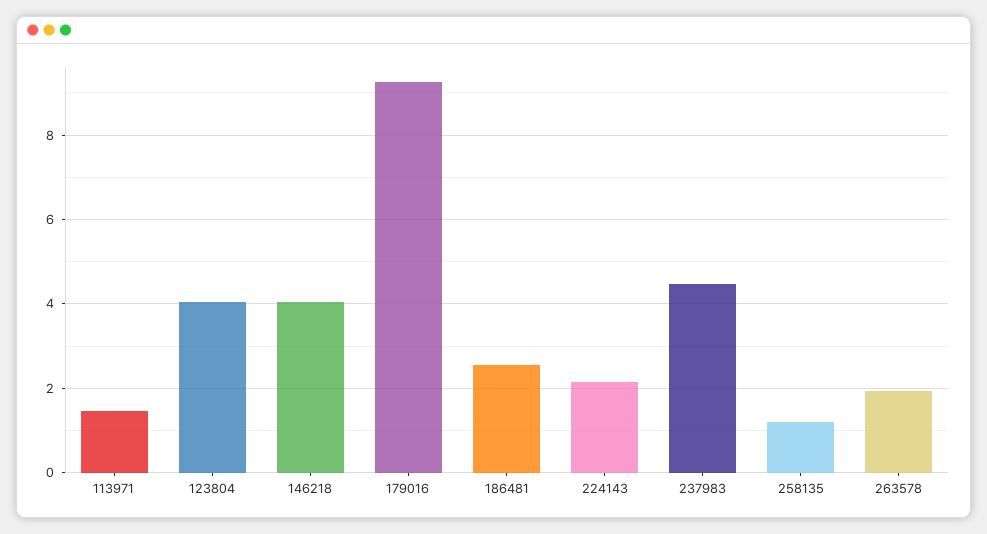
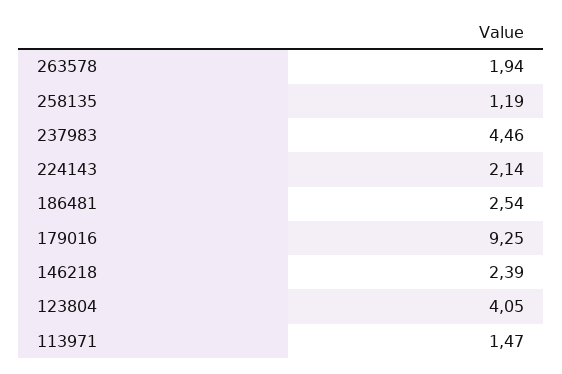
  {
    "113971": 1.47,
    "123804": 4.05,
-   "146218": 4,
+   "146218": 2.39,
    "179016": 9.25,
    "186481": 2.54,
    "224143": 2.14,
    "237983": 4.46,
    "258135": 1.19,
    "263578": 1.94
  }

